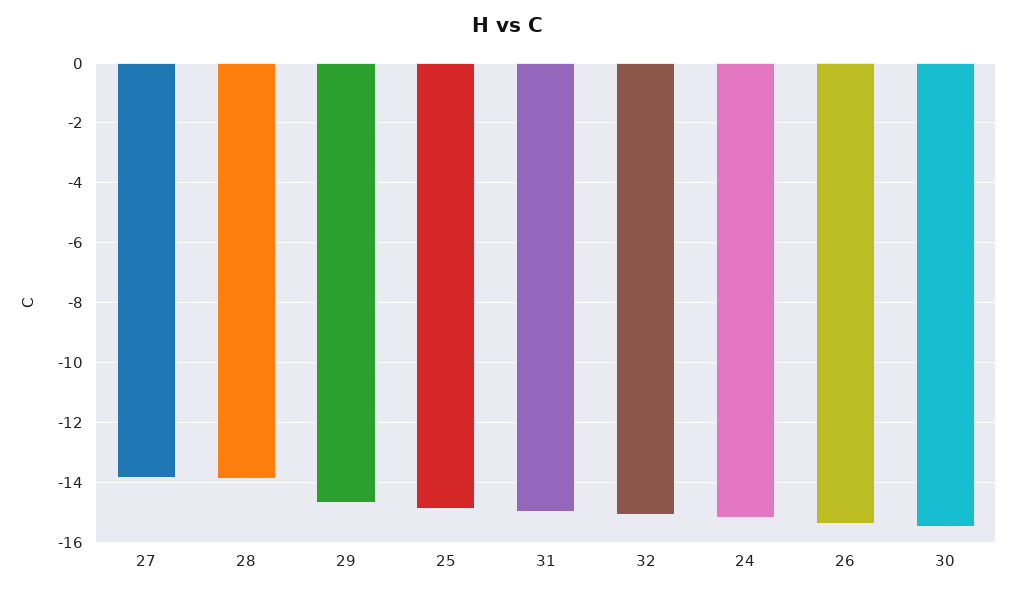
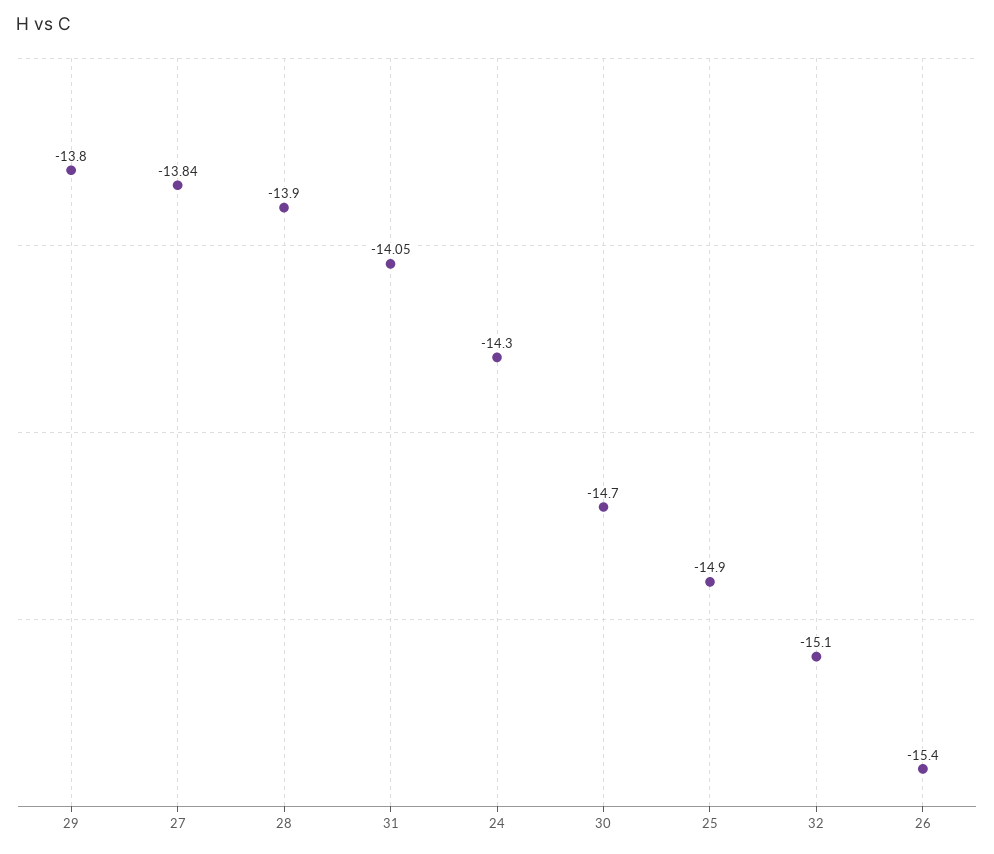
  {
    "27": -13.84,
    "28": -13.9,
-   "29": -14.75,
+   "29": -13.8,
    "25": -14.9,
-   "31": -15,
+   "31": -14.05,
    "32": -15.1,
-   "24": -15.25,
+   "24": -14.3,
    "26": -15.4,
-   "30": -15.5
+   "30": -14.7
  }

